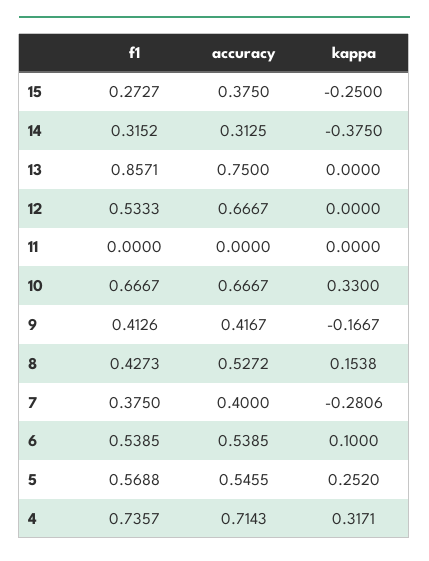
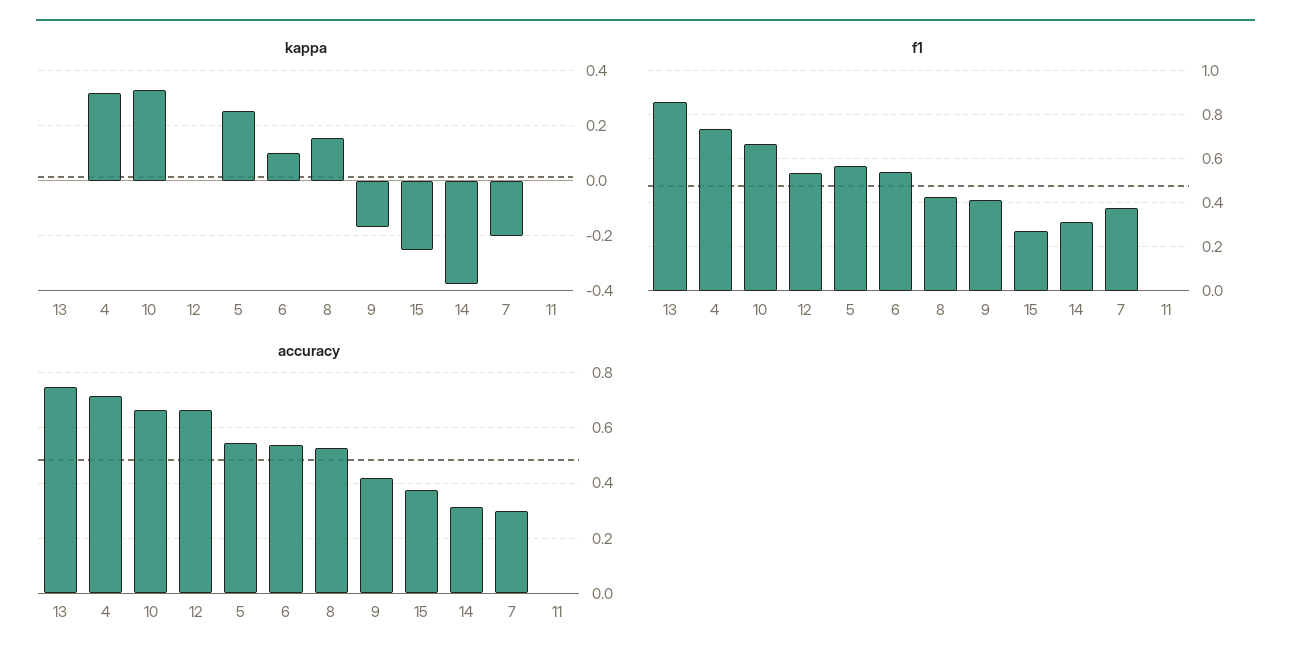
  {
    "f1": {
      "15": 0.2727,
      "14": 0.3152,
      "13": 0.8571,
      "12": 0.5333,
      "11": 0,
      "10": 0.6667,
      "9": 0.4126,
      "8": 0.4273,
      "7": 0.375,
      "6": 0.5385,
      "5": 0.5688,
      "4": 0.7357
    },
    "accuracy": {
      "15": 0.375,
      "14": 0.3125,
      "13": 0.75,
      "12": 0.6667,
      "11": 0,
      "10": 0.6667,
      "9": 0.4167,
      "8": 0.5272,
-     "7": 0.4,
+     "7": 0.3,
      "6": 0.5385,
      "5": 0.5455,
      "4": 0.7143
    },
    "kappa": {
      "15": -0.25,
      "14": -0.375,
      "13": 0,
      "12": 0,
      "11": 0,
      "10": 0.33,
      "9": -0.1667,
      "8": 0.1538,
-     "7": -0.2806,
+     "7": -0.2,
      "6": 0.1,
      "5": 0.252,
      "4": 0.3171
    }
  }

